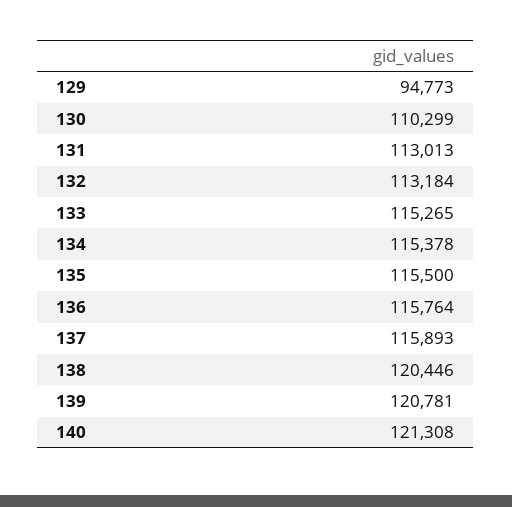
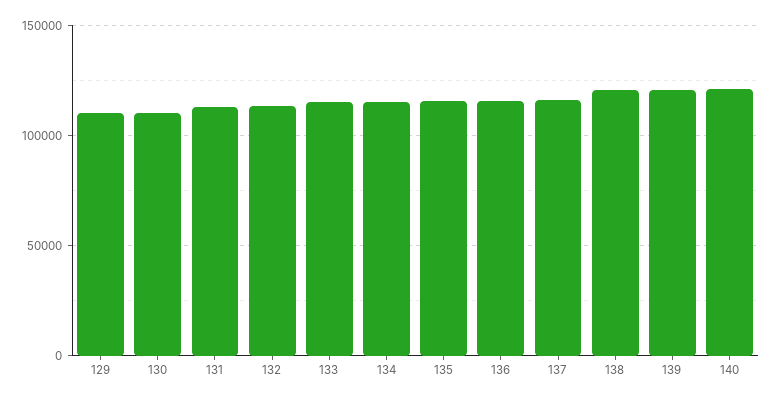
  {
-   "129": 94773,
+   "129": 110000,
    "130": 110299,
    "131": 113013,
    "132": 113184,
    "133": 115265,
    "134": 115378,
    "135": 115500,
    "136": 115764,
    "137": 115893,
    "138": 120446,
    "139": 120781,
    "140": 121308
  }

